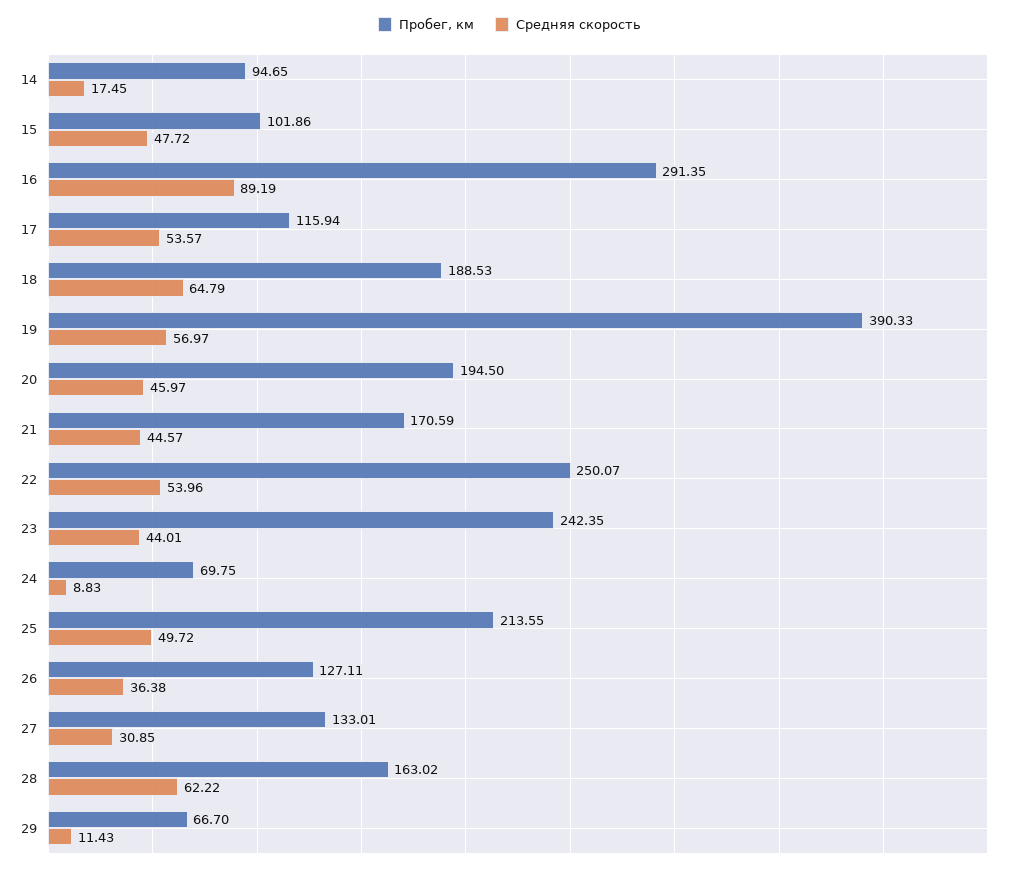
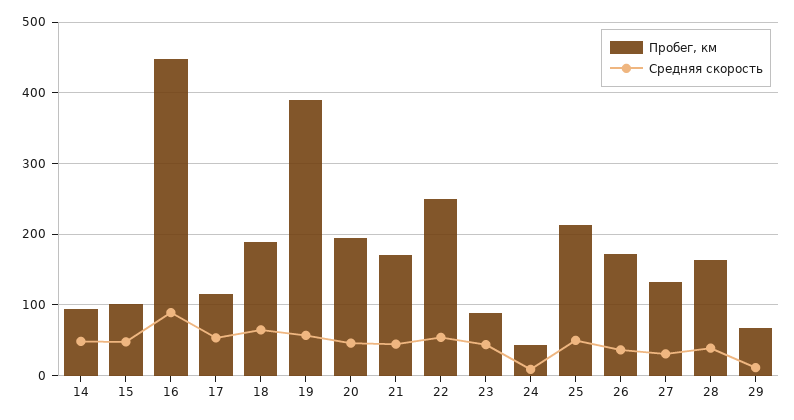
  {
    "Пробег, км": {
      "14": 94.65,
      "15": 101.86,
-     "16": 291.35,
+     "16": 450,
      "17": 115.94,
      "18": 188.53,
      "19": 390.33,
      "20": 194.5,
      "21": 170.59,
      "22": 250.07,
-     "23": 242.35,
+     "23": 90,
-     "24": 69.75,
+     "24": 40,
      "25": 213.55,
-     "26": 127.11,
+     "26": 170,
      "27": 133.01,
      "28": 163.02,
      "29": 66.7
    },
    "Средняя скорость": {
-     "14": 17.45,
+     "14": 50,
      "15": 47.72,
      "16": 89.19,
      "17": 53.57,
      "18": 64.79,
      "19": 56.97,
      "20": 45.97,
      "21": 44.57,
      "22": 53.96,
      "23": 44.01,
      "24": 8.83,
      "25": 49.72,
      "26": 36.38,
      "27": 30.85,
-     "28": 62.22,
+     "28": 40,
      "29": 11.43
    }
  }

